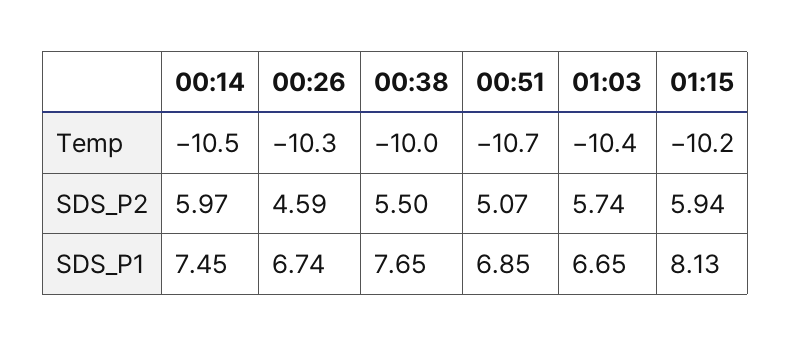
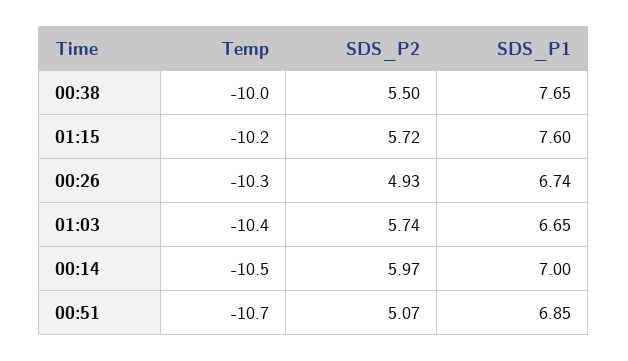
  {
    "00:14": {
      "Temp": -10.5,
      "SDS_P2": 5.97,
-     "SDS_P1": 7.45
+     "SDS_P1": 7
    },
    "00:26": {
      "Temp": -10.3,
-     "SDS_P2": 4.59,
+     "SDS_P2": 4.93,
      "SDS_P1": 6.74
    },
    "00:38": {
      "Temp": -10,
      "SDS_P2": 5.5,
      "SDS_P1": 7.65
    },
    "00:51": {
      "Temp": -10.7,
      "SDS_P2": 5.07,
      "SDS_P1": 6.85
    },
    "01:03": {
      "Temp": -10.4,
      "SDS_P2": 5.74,
      "SDS_P1": 6.65
    },
    "01:15": {
      "Temp": -10.2,
-     "SDS_P2": 5.94,
+     "SDS_P2": 5.72,
-     "SDS_P1": 8.13
+     "SDS_P1": 7.6
    }
  }

